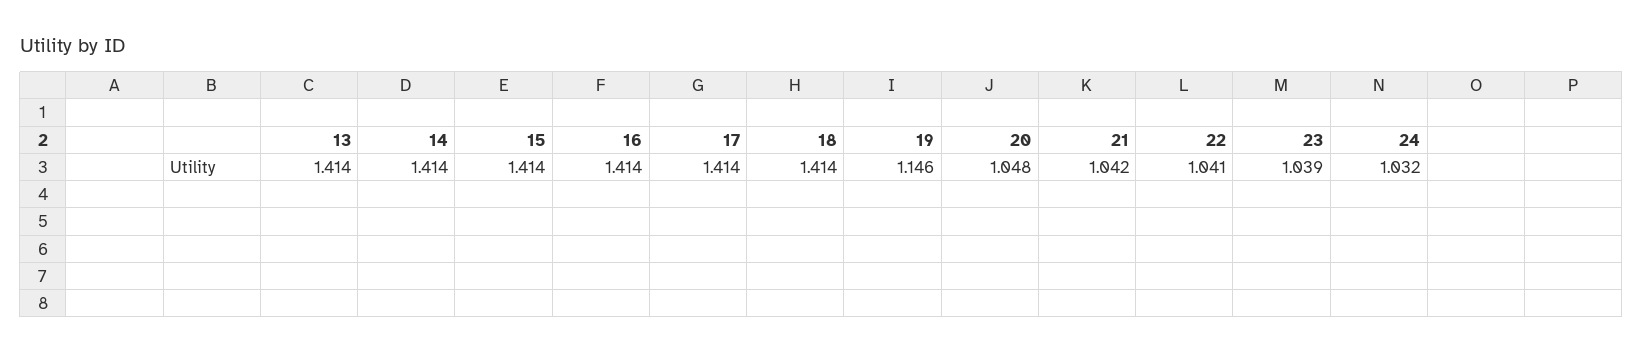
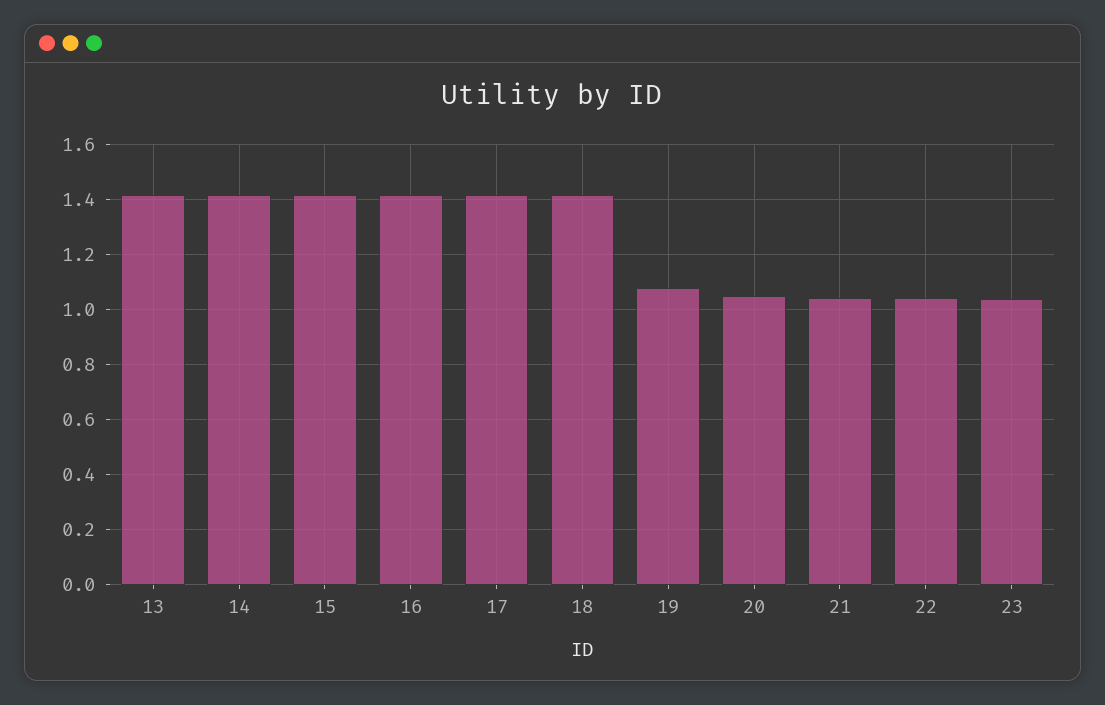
  {
    "13": 1.414,
    "14": 1.414,
    "15": 1.414,
    "16": 1.414,
    "17": 1.414,
    "18": 1.414,
-   "19": 1.146,
+   "19": 1.075,
    "20": 1.048,
    "21": 1.042,
    "22": 1.041,
-   "23": 1.039,
+   "23": 1.039
-   "24": 1.032
  }

